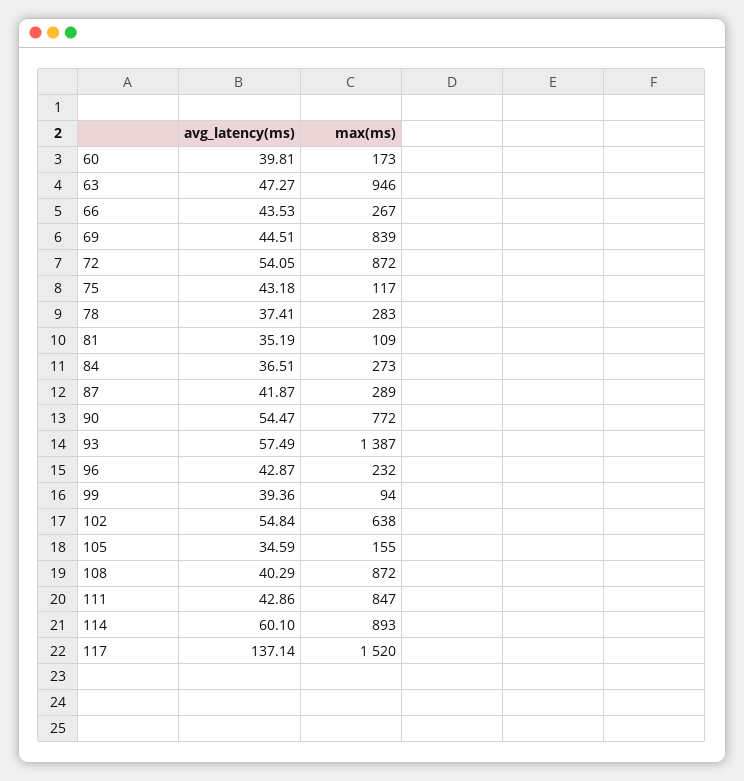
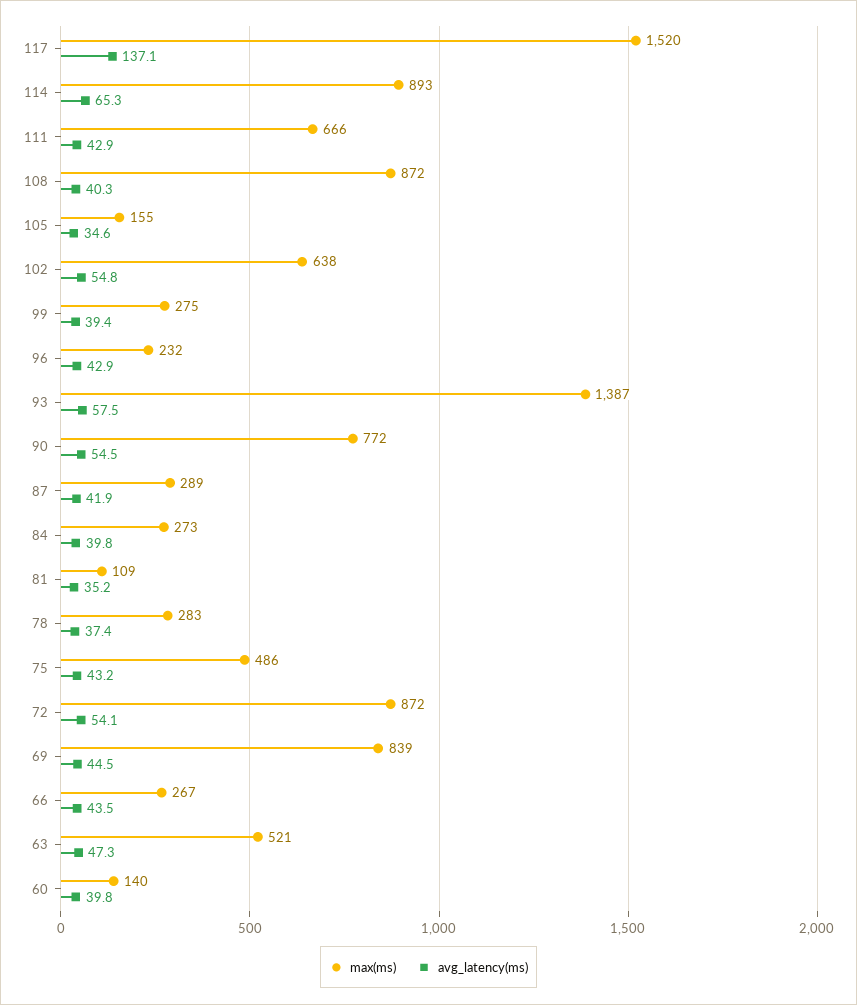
  {
    "avg_latency(ms)": {
      "60": 39.81,
      "63": 47.27,
      "66": 43.53,
      "69": 44.51,
      "72": 54.05,
      "75": 43.18,
      "78": 37.41,
      "81": 35.19,
-     "84": 36.51,
+     "84": 39.8,
      "87": 41.87,
      "90": 54.47,
      "93": 57.49,
      "96": 42.87,
      "99": 39.36,
      "102": 54.84,
      "105": 34.59,
      "108": 40.29,
      "111": 42.86,
-     "114": 60.1,
+     "114": 65.3,
      "117": 137.14
    },
    "max(ms)": {
-     "60": 173,
+     "60": 140,
-     "63": 946,
+     "63": 521,
      "66": 267,
      "69": 839,
      "72": 872,
-     "75": 117,
+     "75": 486,
      "78": 283,
      "81": 109,
      "84": 273,
      "87": 289,
      "90": 772,
      "93": 1387,
      "96": 232,
-     "99": 94,
+     "99": 275,
      "102": 638,
      "105": 155,
      "108": 872,
-     "111": 847,
+     "111": 666,
      "114": 893,
      "117": 1520
    }
  }

